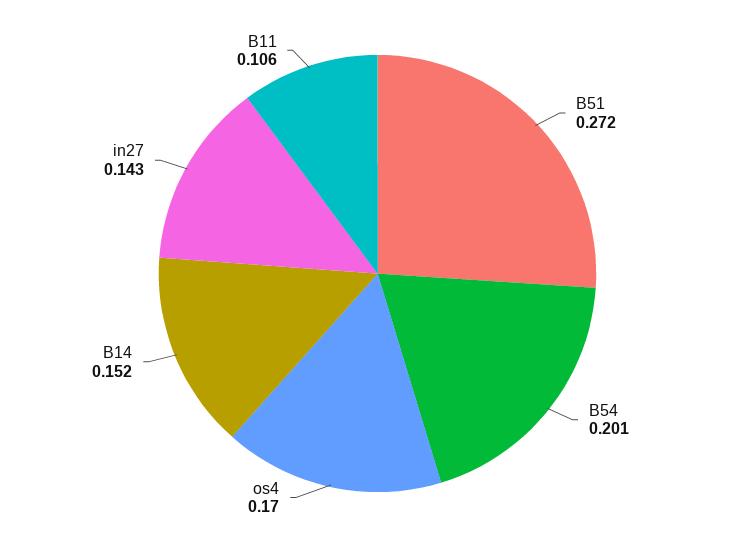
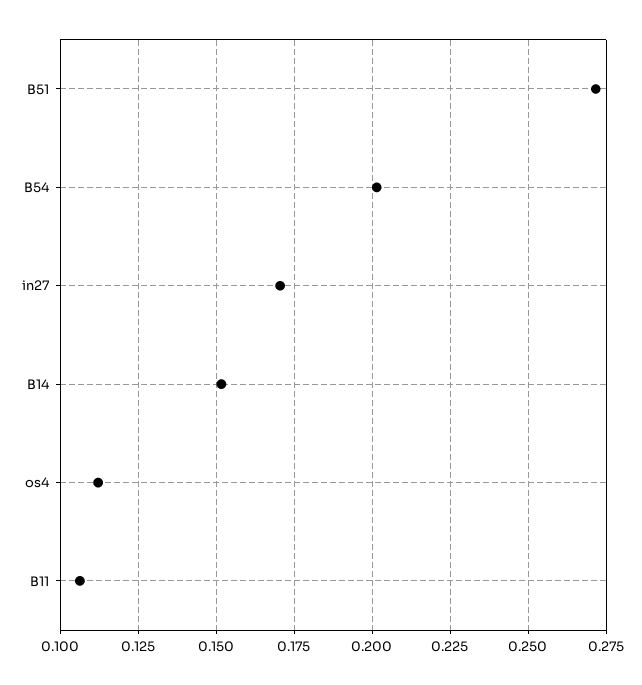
  {
    "B51": 0.272,
    "B54": 0.201,
-   "os4": 0.17,
+   "os4": 0.1125,
    "B14": 0.152,
-   "in27": 0.143,
+   "in27": 0.17,
    "B11": 0.106
  }

